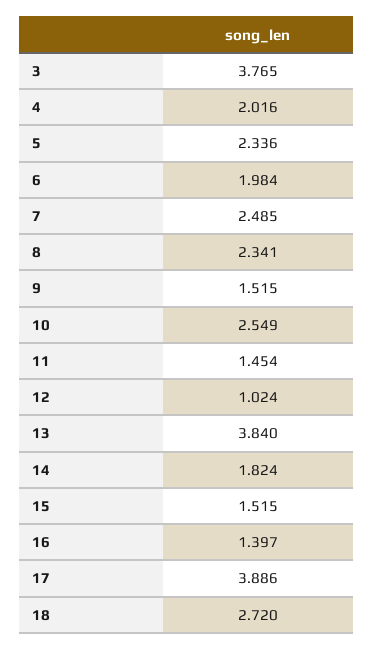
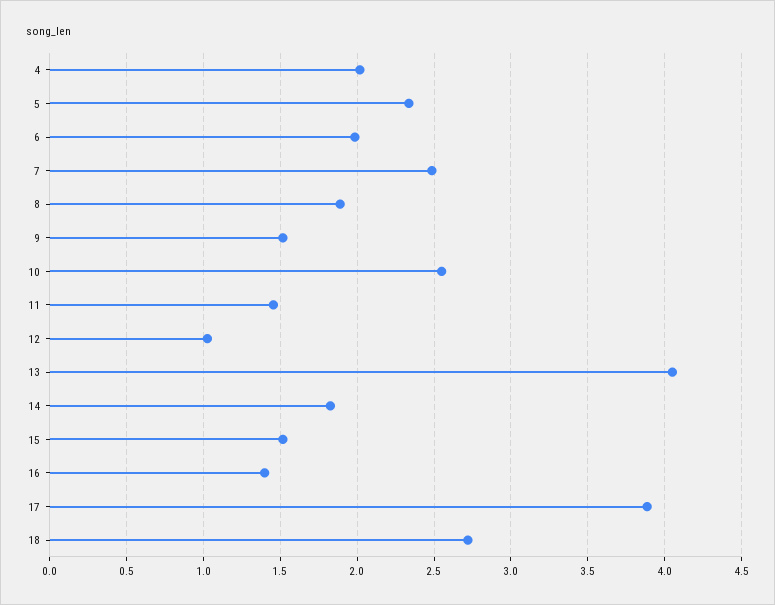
  {
-   "3": 3.765,
    "4": 2.016,
    "5": 2.336,
    "6": 1.984,
    "7": 2.485,
-   "8": 2.341,
+   "8": 1.9,
    "9": 1.515,
    "10": 2.549,
    "11": 1.454,
    "12": 1.024,
-   "13": 3.84,
+   "13": 4.05,
    "14": 1.824,
    "15": 1.515,
    "16": 1.397,
    "17": 3.886,
    "18": 2.72
  }

